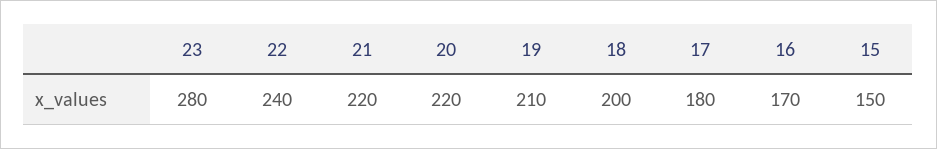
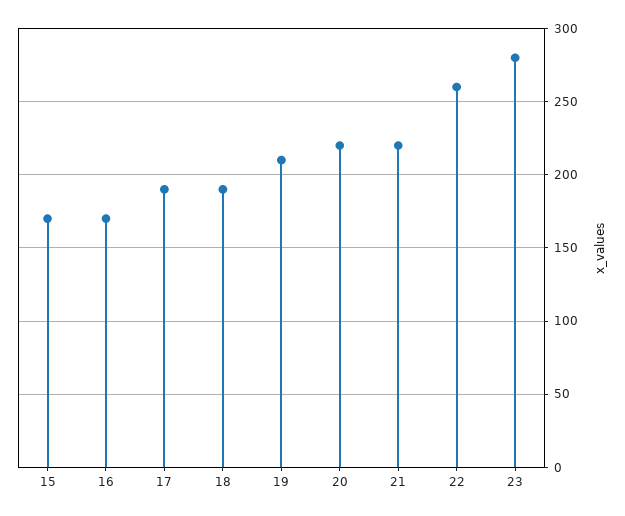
  {
    "23": 280,
-   "22": 240,
+   "22": 260,
    "21": 220,
    "20": 220,
    "19": 210,
-   "18": 200,
+   "18": 190,
-   "17": 180,
+   "17": 190,
    "16": 170,
-   "15": 150
+   "15": 170
  }

